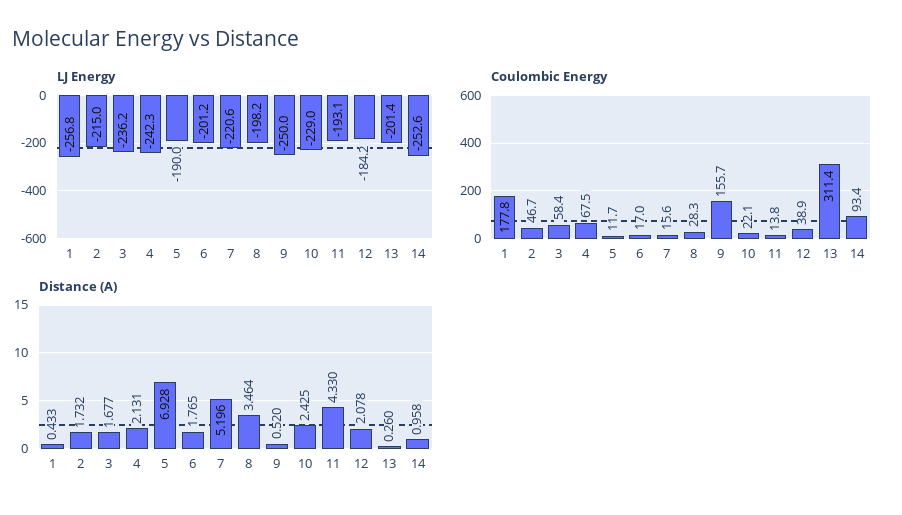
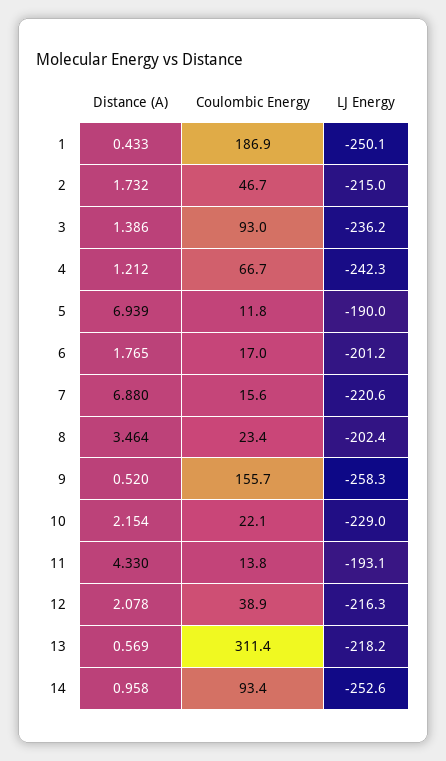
  {
    "LJ Energy": {
-     "1": -256.8,
+     "1": -250.1,
      "2": -215,
      "3": -236.2,
      "4": -242.3,
      "5": -190,
      "6": -201.2,
      "7": -220.6,
-     "8": -198.2,
+     "8": -202.4,
-     "9": -250,
+     "9": -258.3,
      "10": -229,
      "11": -193.1,
-     "12": -184.2,
+     "12": -216.3,
-     "13": -201.4,
+     "13": -218.2,
      "14": -252.6
    },
    "Coulombic Energy": {
-     "1": 177.8,
+     "1": 186.9,
      "2": 46.7,
-     "3": 58.4,
+     "3": 93,
-     "4": 67.5,
+     "4": 66.7,
-     "5": 11.7,
+     "5": 11.8,
      "6": 17,
      "7": 15.6,
-     "8": 28.3,
+     "8": 23.4,
      "9": 155.7,
      "10": 22.1,
      "11": 13.8,
      "12": 38.9,
      "13": 311.4,
      "14": 93.4
    },
    "Distance (A)": {
      "1": 0.433,
      "2": 1.732,
-     "3": 1.677,
+     "3": 1.386,
-     "4": 2.131,
+     "4": 1.212,
-     "5": 6.928,
+     "5": 6.939,
      "6": 1.765,
-     "7": 5.196,
+     "7": 6.88,
      "8": 3.464,
      "9": 0.52,
-     "10": 2.425,
+     "10": 2.154,
      "11": 4.33,
      "12": 2.078,
-     "13": 0.26,
+     "13": 0.569,
      "14": 0.958
    }
  }

